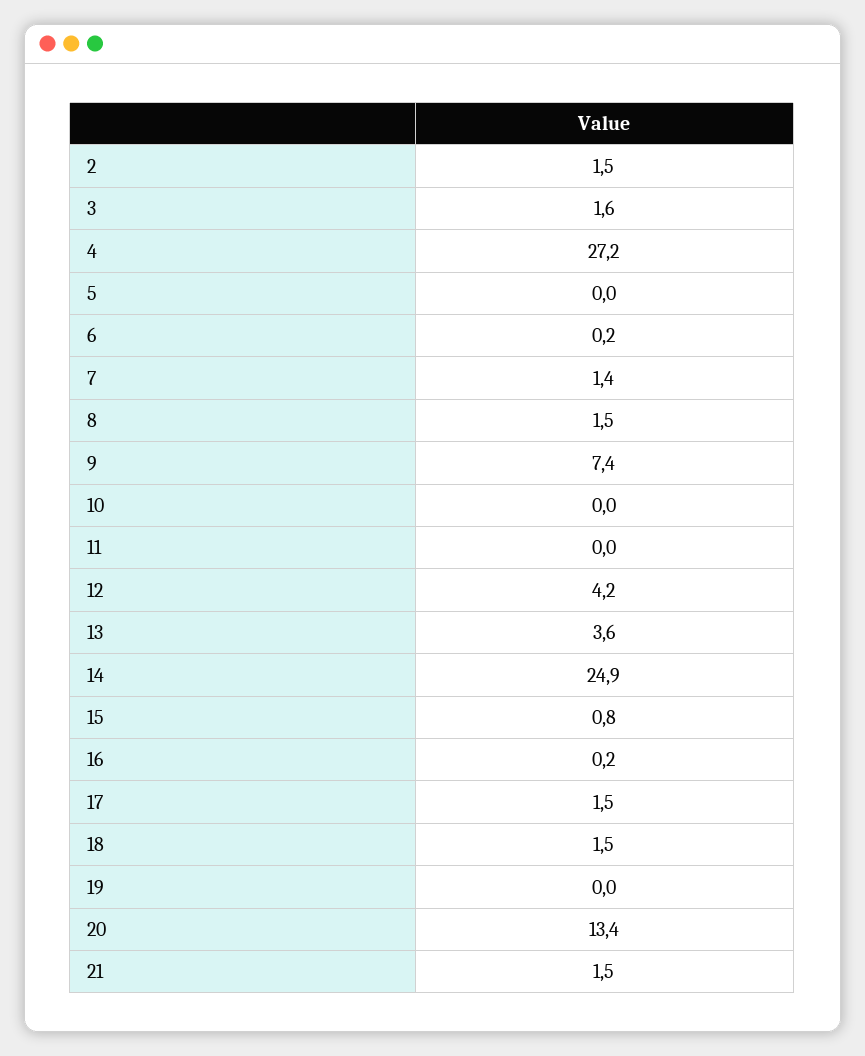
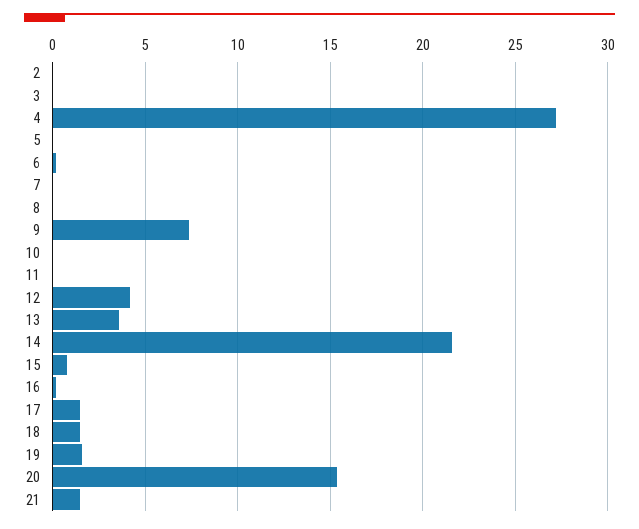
  {
-   "2": 1.5,
+   "2": 0,
-   "3": 1.6,
+   "3": 0,
    "4": 27.2,
    "5": 0,
    "6": 0.2,
-   "7": 1.4,
+   "7": 0,
-   "8": 1.5,
+   "8": 0,
    "9": 7.4,
    "10": 0,
    "11": 0,
    "12": 4.2,
    "13": 3.6,
-   "14": 24.9,
+   "14": 21.5,
    "15": 0.8,
    "16": 0.2,
    "17": 1.5,
    "18": 1.5,
-   "19": 0,
+   "19": 1.5,
-   "20": 13.4,
+   "20": 15.5,
    "21": 1.5
  }

